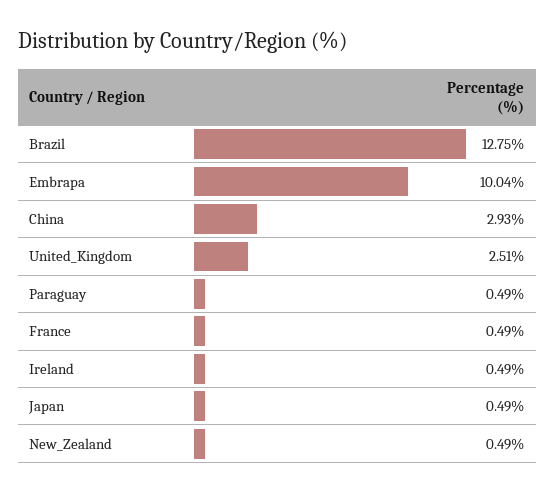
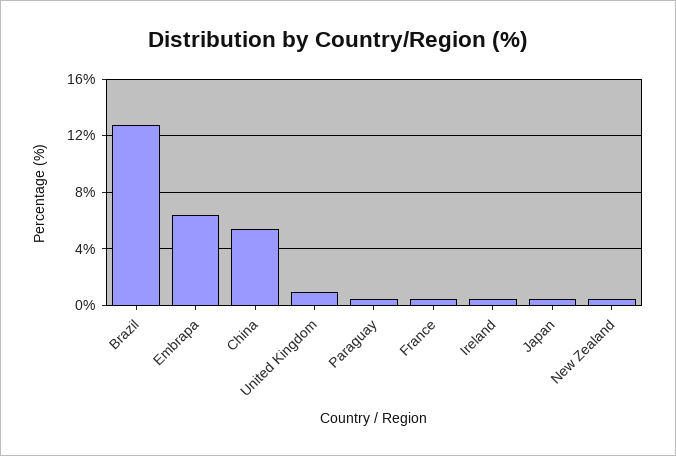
  {
    "Brazil": 12.75,
-   "Embrapa": 10.04,
+   "Embrapa": 6.5,
-   "China": 2.93,
+   "China": 5.5,
-   "United_Kingdom": 2.51,
+   "United_Kingdom": 1,
    "Paraguay": 0.49,
    "France": 0.49,
    "Ireland": 0.49,
    "Japan": 0.49,
    "New_Zealand": 0.49
  }

